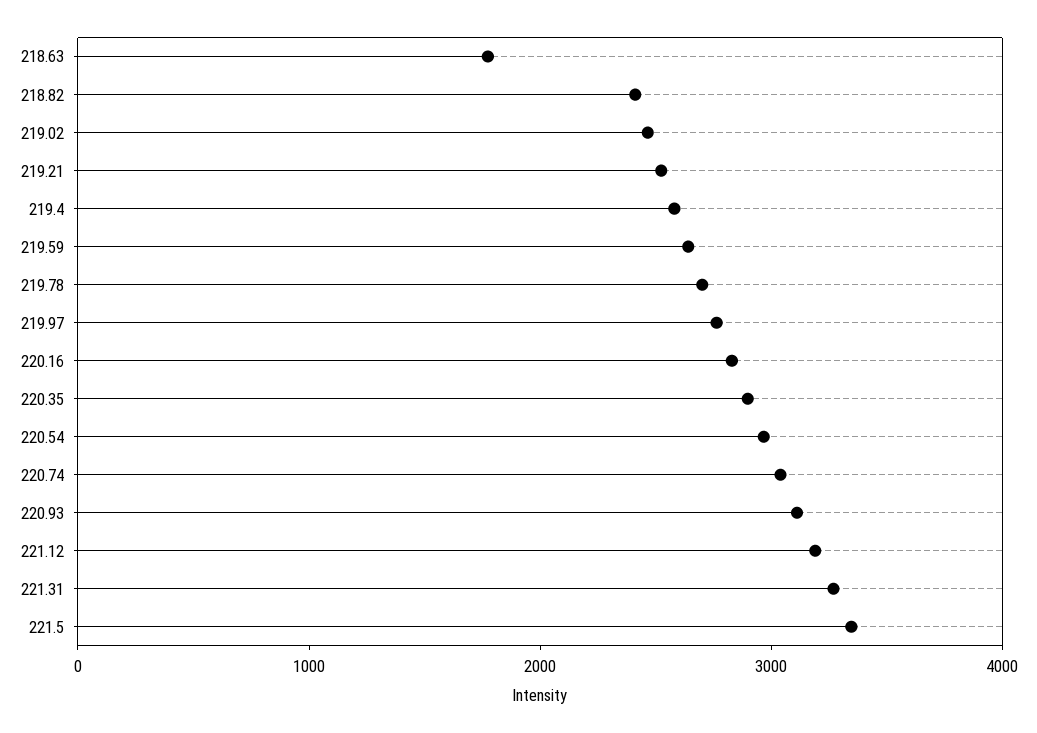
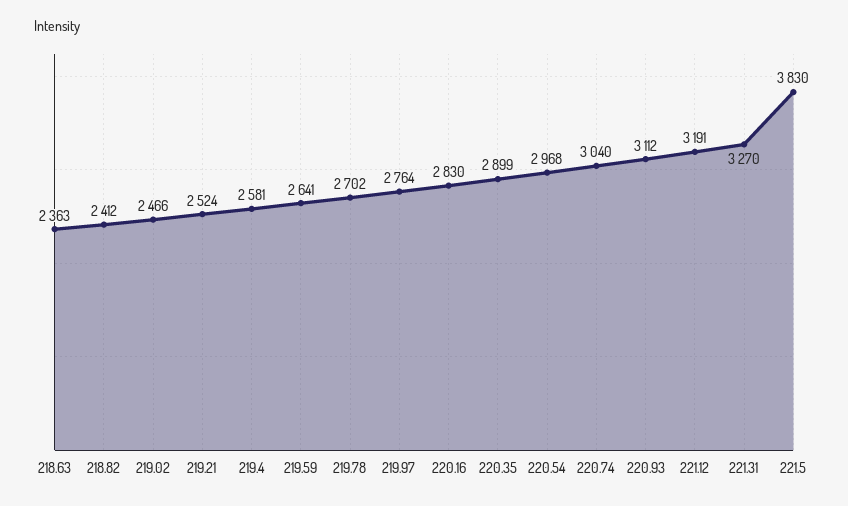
  {
-   "218.63": 1800,
+   "218.63": 2363,
    "218.82": 2412,
    "219.02": 2466,
    "219.21": 2524,
    "219.4": 2581,
    "219.59": 2641,
    "219.78": 2702,
    "219.97": 2764,
    "220.16": 2830,
    "220.35": 2899,
    "220.54": 2968,
    "220.74": 3040,
    "220.93": 3112,
    "221.12": 3191,
    "221.31": 3270,
-   "221.5": 3400
+   "221.5": 3830
  }

